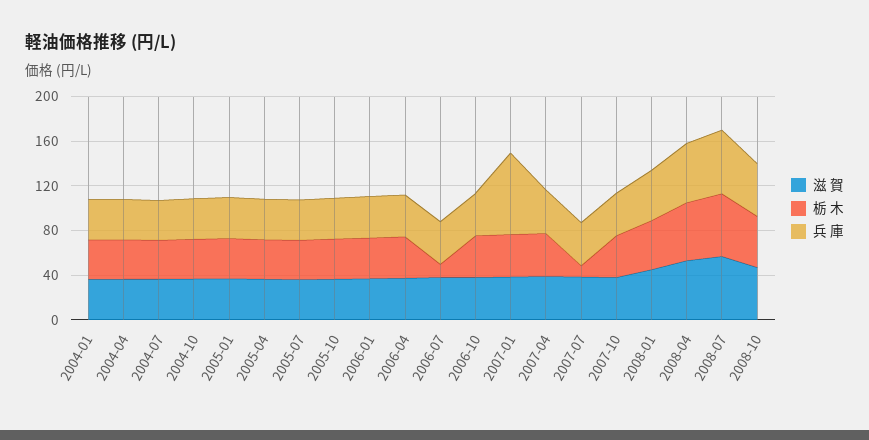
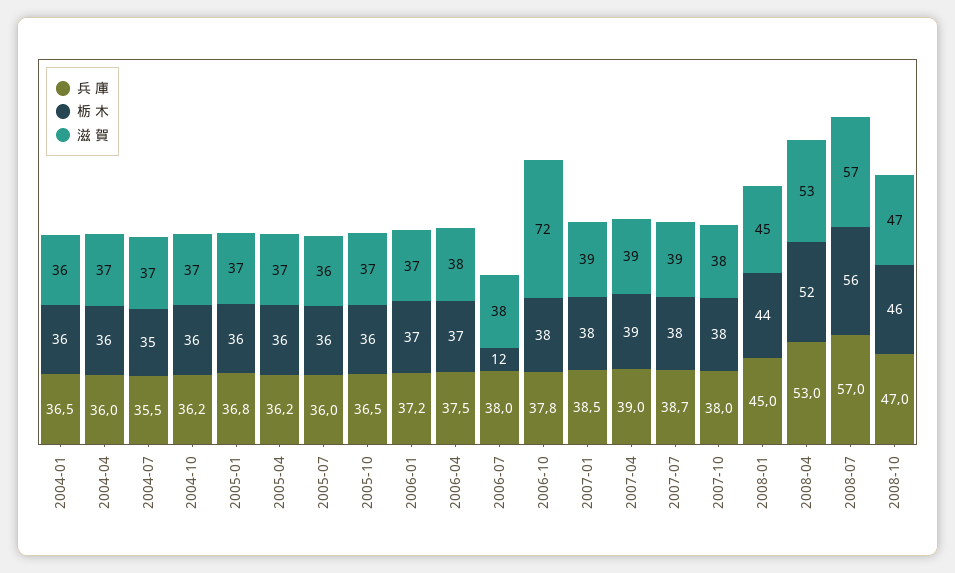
  {
    "滋 賀": {
      "2004-01": 36,
      "2004-04": 37,
      "2004-07": 37,
      "2004-10": 37,
      "2005-01": 37,
      "2005-04": 37,
      "2005-07": 36,
      "2005-10": 37,
      "2006-01": 37,
      "2006-04": 38,
      "2006-07": 38,
-     "2006-10": 40,
+     "2006-10": 72,
      "2007-01": 39,
      "2007-04": 39,
      "2007-07": 39,
      "2007-10": 38,
      "2008-01": 45,
      "2008-04": 53,
      "2008-07": 57,
      "2008-10": 47
    },
    "栃 木": {
      "2004-01": 36,
      "2004-04": 36,
      "2004-07": 35,
      "2004-10": 36,
      "2005-01": 36,
      "2005-04": 36,
      "2005-07": 36,
      "2005-10": 36,
      "2006-01": 37,
      "2006-04": 37,
      "2006-07": 12,
      "2006-10": 38,
      "2007-01": 38,
      "2007-04": 39,
-     "2007-07": 10,
+     "2007-07": 38,
      "2007-10": 38,
      "2008-01": 44,
      "2008-04": 52,
      "2008-07": 56,
      "2008-10": 46
    },
    "兵 庫": {
      "2004-01": 36.5,
      "2004-04": 36,
      "2004-07": 35.5,
      "2004-10": 36.2,
      "2005-01": 36.8,
      "2005-04": 36.2,
      "2005-07": 36,
      "2005-10": 36.5,
      "2006-01": 37.2,
      "2006-04": 37.5,
      "2006-07": 38,
      "2006-10": 37.8,
-     "2007-01": 70,
+     "2007-01": 38.5,
      "2007-04": 39,
      "2007-07": 38.7,
      "2007-10": 38,
      "2008-01": 45,
      "2008-04": 53,
      "2008-07": 57,
      "2008-10": 47
    }
  }

